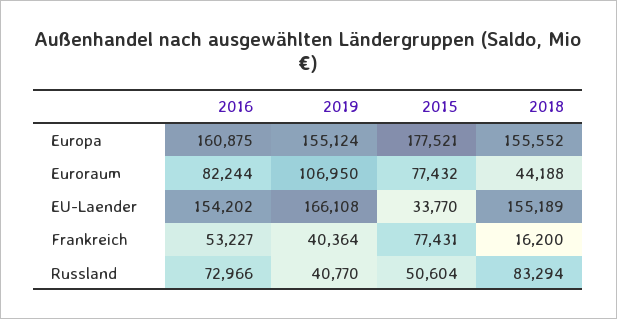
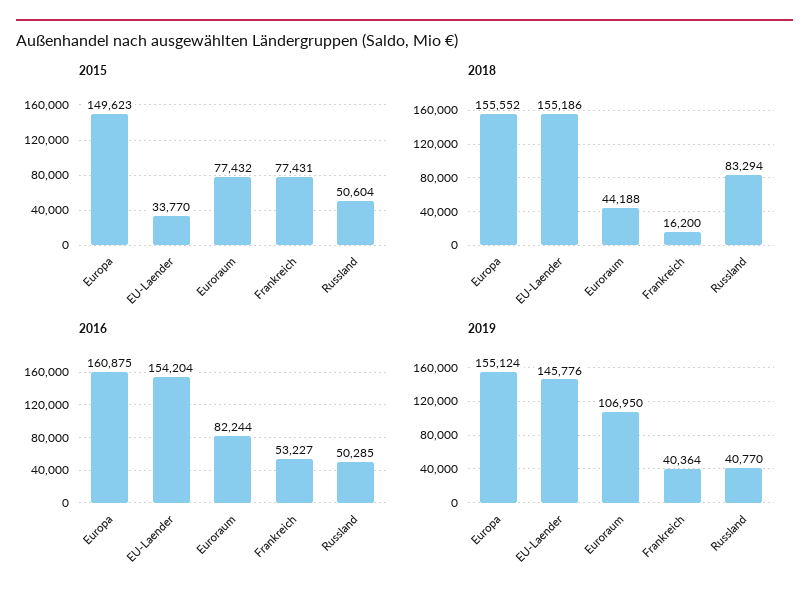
  {
    "2016": {
      "Europa": 160875,
      "Euroraum": 82244,
-     "EU-Laender": 154202,
+     "EU-Laender": 154204,
      "Frankreich": 53227,
-     "Russland": 72966
+     "Russland": 50285
    },
    "2019": {
      "Europa": 155124,
      "Euroraum": 106950,
-     "EU-Laender": 166108,
+     "EU-Laender": 145776,
      "Frankreich": 40364,
      "Russland": 40770
    },
    "2015": {
-     "Europa": 177521,
+     "Europa": 149623,
      "Euroraum": 77432,
      "EU-Laender": 33770,
      "Frankreich": 77431,
      "Russland": 50604
    },
    "2018": {
      "Europa": 155552,
      "Euroraum": 44188,
-     "EU-Laender": 155189,
+     "EU-Laender": 155186,
      "Frankreich": 16200,
      "Russland": 83294
    }
  }

